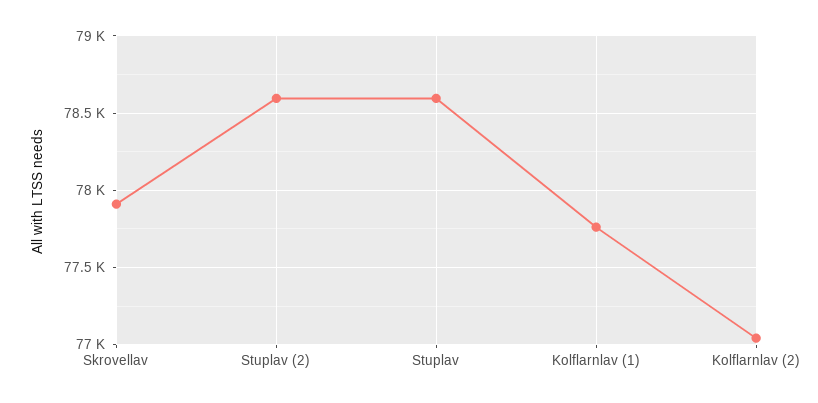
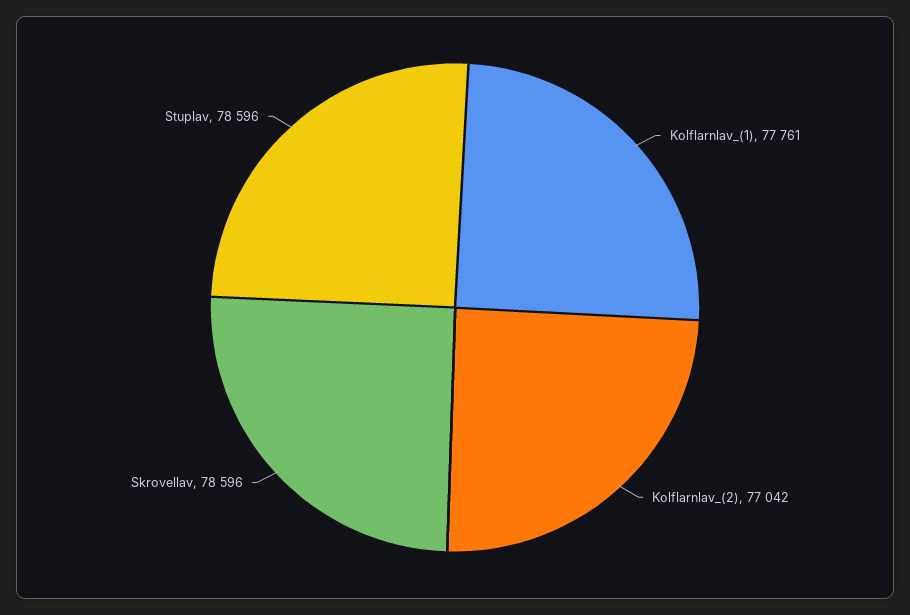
  {
-   "Skrovellav": 77900,
+   "Skrovellav": 78596,
-   "Stuplav (2)": 78600,
    "Stuplav": 78596,
    "Kolflarnlav (1)": 77761,
    "Kolflarnlav (2)": 77042
  }

